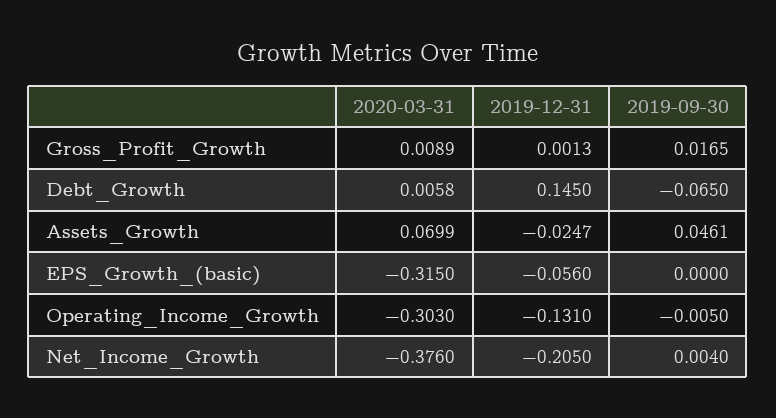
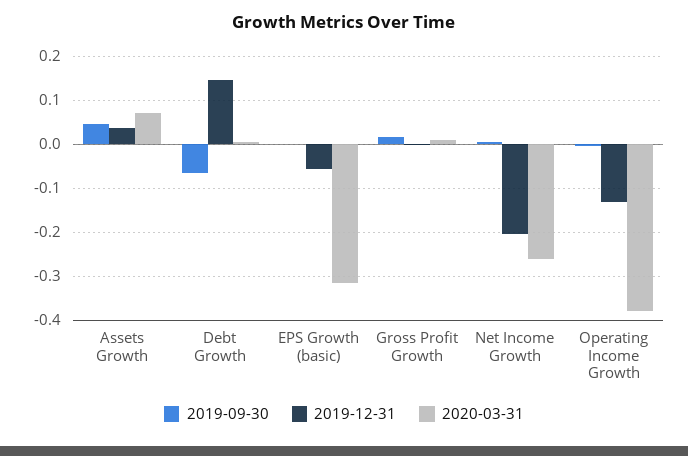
  {
    "2020-03-31": {
      "Gross_Profit_Growth": 0.0089,
      "Debt_Growth": 0.0058,
      "Assets_Growth": 0.0699,
      "EPS_Growth_(basic)": -0.315,
-     "Operating_Income_Growth": -0.303,
+     "Operating_Income_Growth": -0.38,
-     "Net_Income_Growth": -0.376
+     "Net_Income_Growth": -0.26
    },
    "2019-12-31": {
      "Gross_Profit_Growth": 0.0013,
      "Debt_Growth": 0.145,
-     "Assets_Growth": -0.0247,
+     "Assets_Growth": 0.04,
      "EPS_Growth_(basic)": -0.056,
      "Operating_Income_Growth": -0.131,
      "Net_Income_Growth": -0.205
    },
    "2019-09-30": {
      "Gross_Profit_Growth": 0.0165,
      "Debt_Growth": -0.065,
      "Assets_Growth": 0.0461,
      "EPS_Growth_(basic)": 0,
      "Operating_Income_Growth": -0.005,
      "Net_Income_Growth": 0.004
    }
  }

